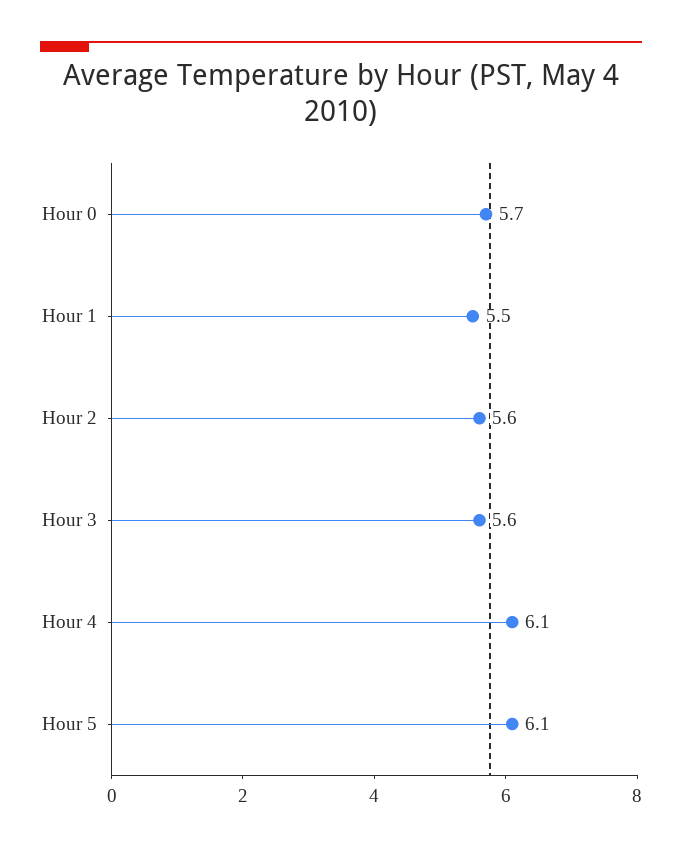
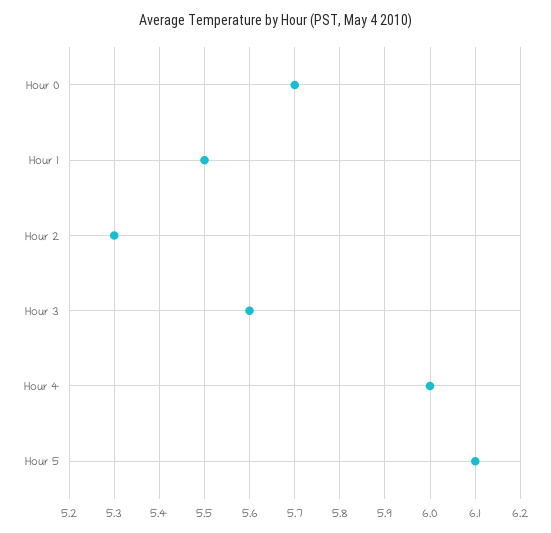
  {
    "Hour 0": 5.7,
    "Hour 1": 5.5,
-   "Hour 2": 5.6,
+   "Hour 2": 5.3,
    "Hour 3": 5.6,
-   "Hour 4": 6.1,
+   "Hour 4": 6,
    "Hour 5": 6.1
  }

